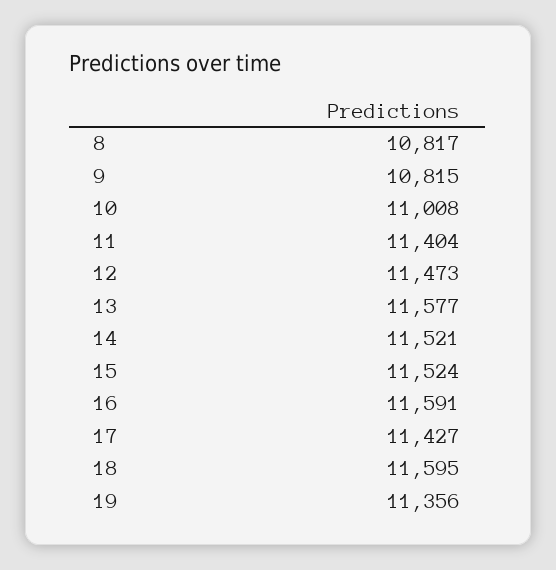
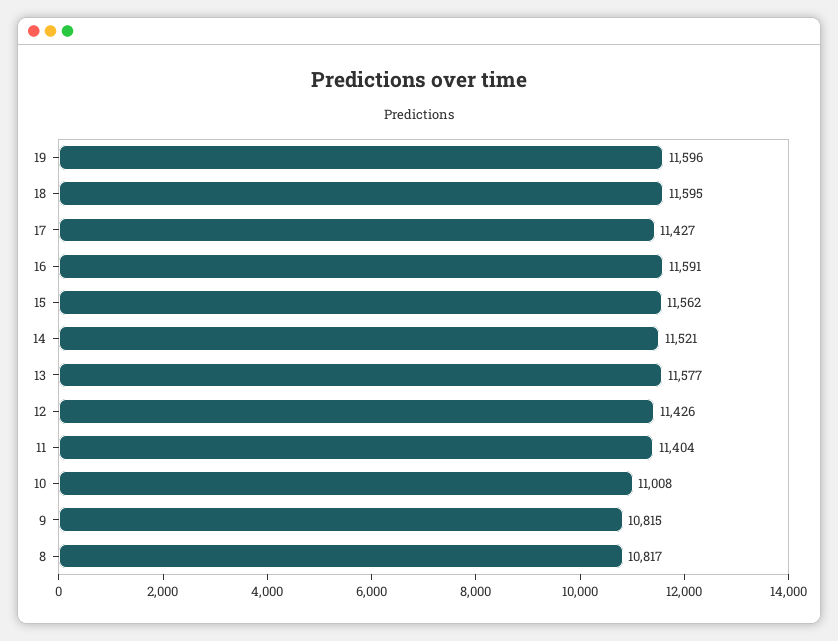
  {
    "8": 10817,
    "9": 10815,
    "10": 11008,
    "11": 11404,
-   "12": 11473,
+   "12": 11426,
    "13": 11577,
    "14": 11521,
-   "15": 11524,
+   "15": 11562,
    "16": 11591,
    "17": 11427,
    "18": 11595,
-   "19": 11356
+   "19": 11596
  }

